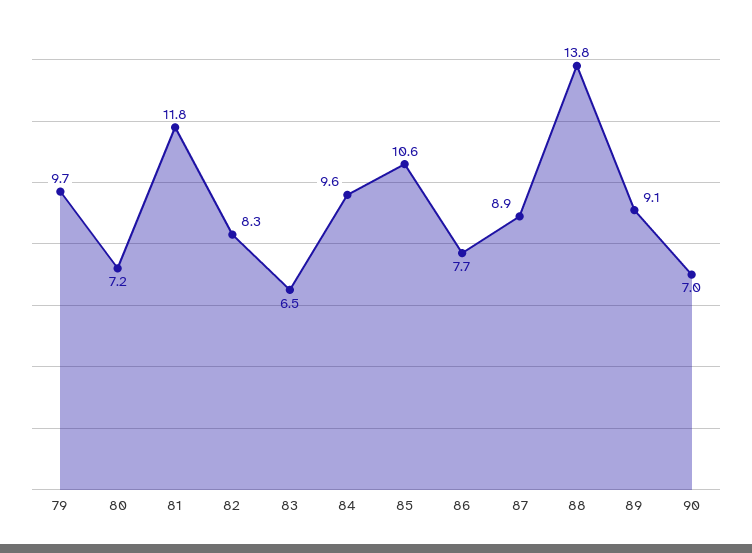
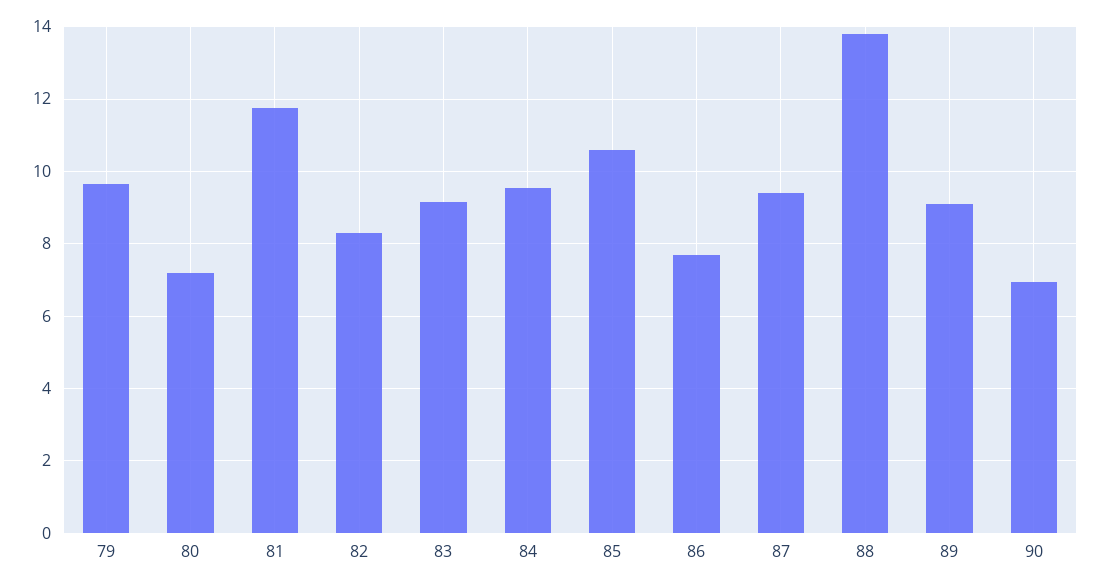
  {
    "79": 9.7,
    "80": 7.2,
    "81": 11.8,
    "82": 8.3,
-   "83": 6.5,
+   "83": 9.2,
    "84": 9.6,
    "85": 10.6,
    "86": 7.7,
-   "87": 8.9,
+   "87": 9.4,
    "88": 13.8,
    "89": 9.1,
    "90": 7
  }

